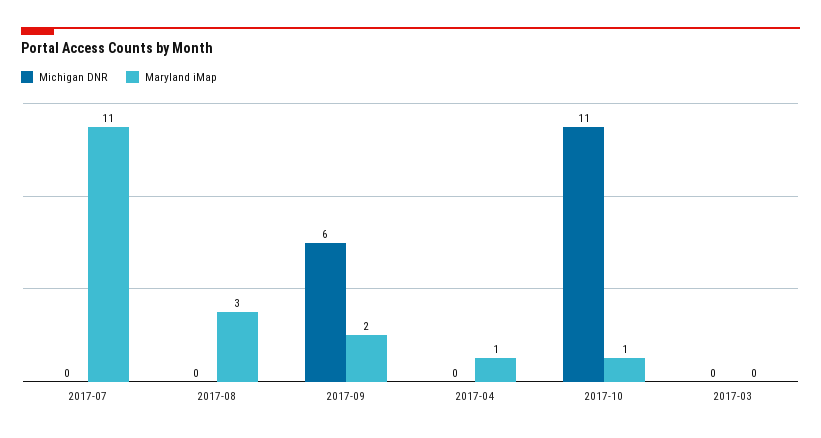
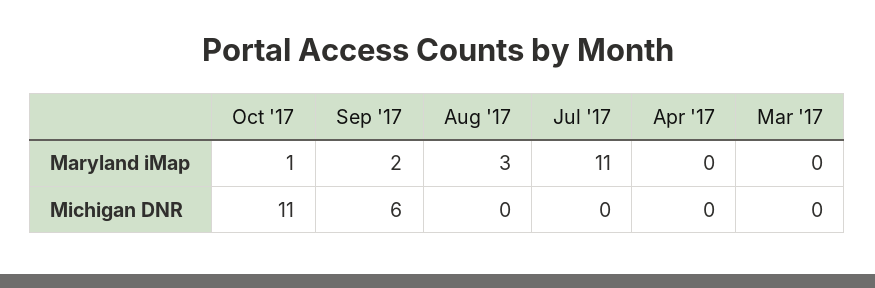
  {
    "Michigan DNR": {
      "2017-07": 0,
      "2017-08": 0,
      "2017-09": 6,
      "2017-04": 0,
      "2017-10": 11,
      "2017-03": 0
    },
    "Maryland iMap": {
      "2017-07": 11,
      "2017-08": 3,
      "2017-09": 2,
-     "2017-04": 1,
+     "2017-04": 0,
      "2017-10": 1,
      "2017-03": 0
    }
  }

